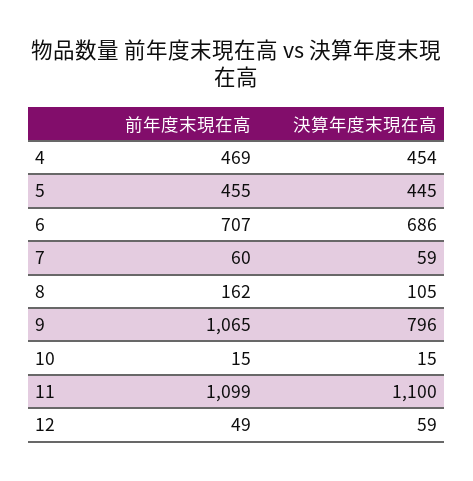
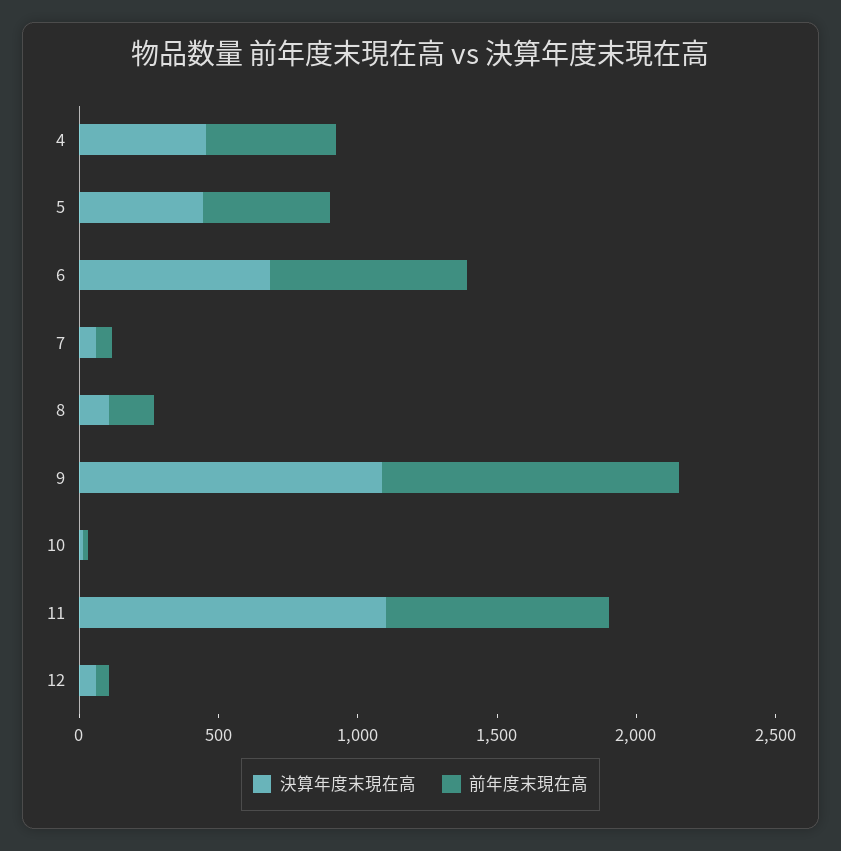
  {
    "前年度末現在高": {
      "4": 469,
      "5": 455,
      "6": 707,
      "7": 60,
      "8": 162,
      "9": 1065,
      "10": 15,
-     "11": 1099,
+     "11": 800,
      "12": 49
    },
    "決算年度末現在高": {
      "4": 454,
      "5": 445,
      "6": 686,
      "7": 59,
      "8": 105,
-     "9": 796,
+     "9": 1100,
      "10": 15,
      "11": 1100,
      "12": 59
    }
  }

